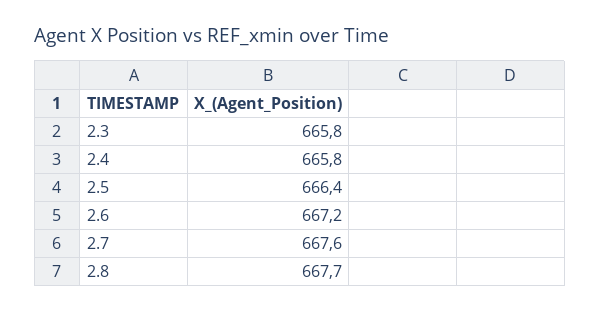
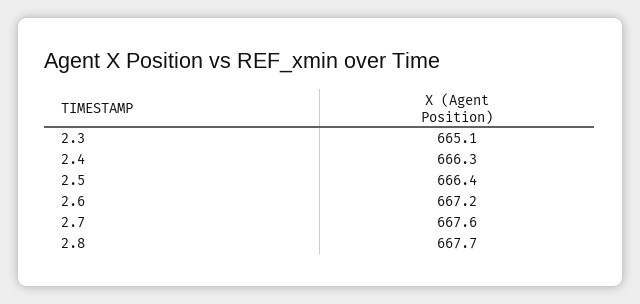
  {
-   "2.3": 665.8,
+   "2.3": 665.1,
-   "2.4": 665.8,
+   "2.4": 666.3,
    "2.5": 666.4,
    "2.6": 667.2,
    "2.7": 667.6,
    "2.8": 667.7
  }

